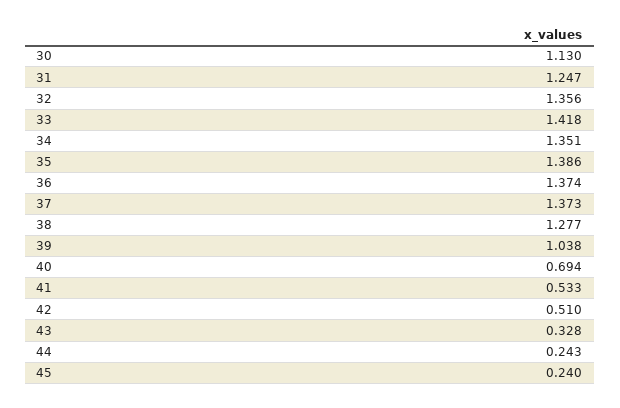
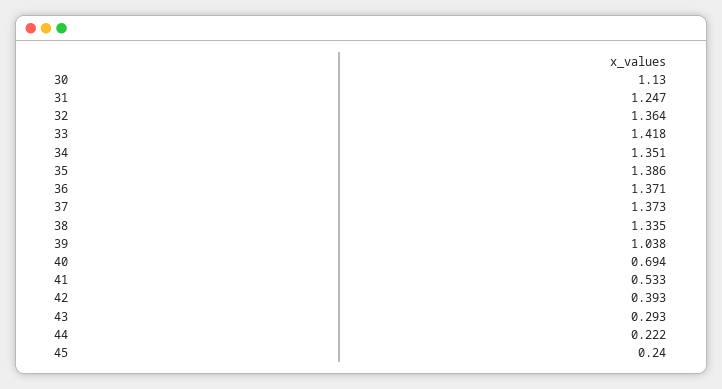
  {
    "30": 1.13,
    "31": 1.247,
-   "32": 1.356,
+   "32": 1.364,
    "33": 1.418,
    "34": 1.351,
    "35": 1.386,
-   "36": 1.374,
+   "36": 1.371,
    "37": 1.373,
-   "38": 1.277,
+   "38": 1.335,
    "39": 1.038,
    "40": 0.694,
    "41": 0.533,
-   "42": 0.51,
+   "42": 0.393,
-   "43": 0.328,
+   "43": 0.293,
-   "44": 0.243,
+   "44": 0.222,
    "45": 0.24
  }

